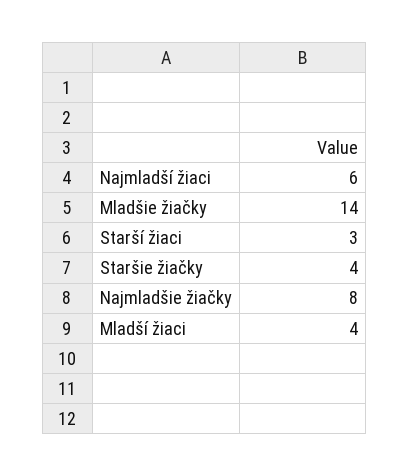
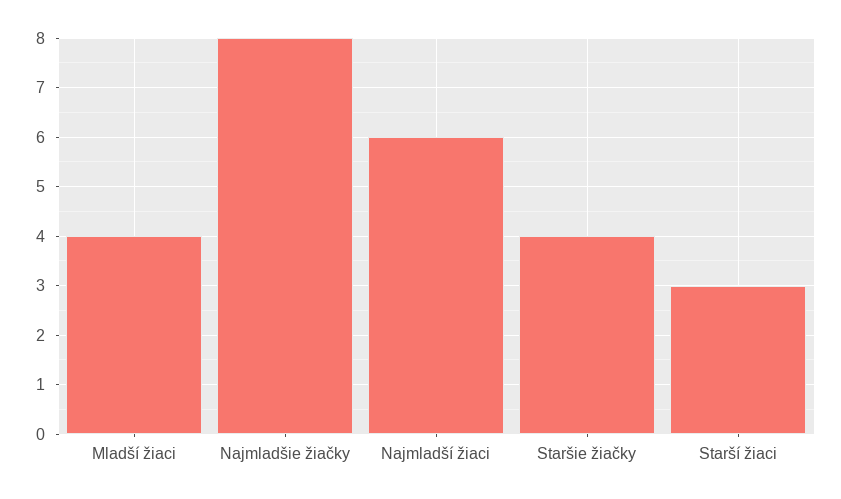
  {
    "Najmladší žiaci": 6,
-   "Mladšie žiačky": 14,
    "Starší žiaci": 3,
    "Staršie žiačky": 4,
    "Najmladšie žiačky": 8,
    "Mladší žiaci": 4
  }

